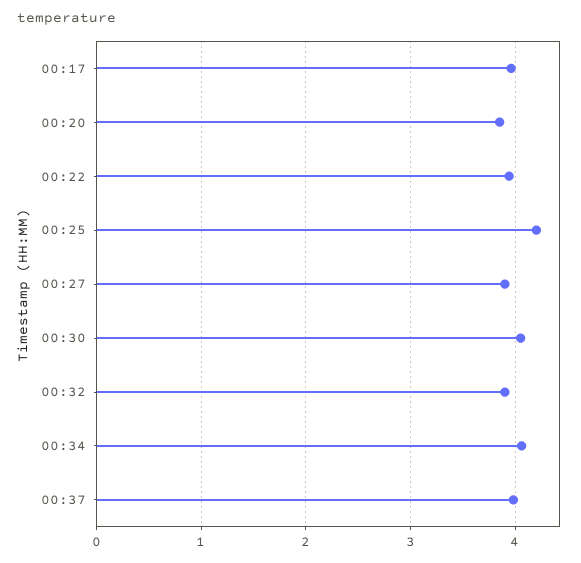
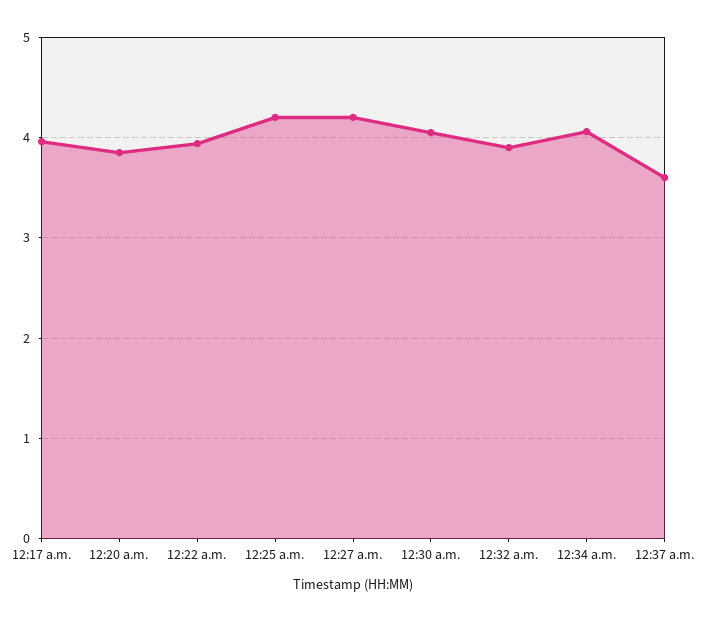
  {
    "00:17": 4,
    "00:20": 3.9,
    "00:22": 3.9,
    "00:25": 4.2,
-   "00:27": 3.9,
+   "00:27": 4.2,
    "00:30": 4.1,
    "00:32": 3.9,
    "00:34": 4.1,
-   "00:37": 4
+   "00:37": 3.6
  }

